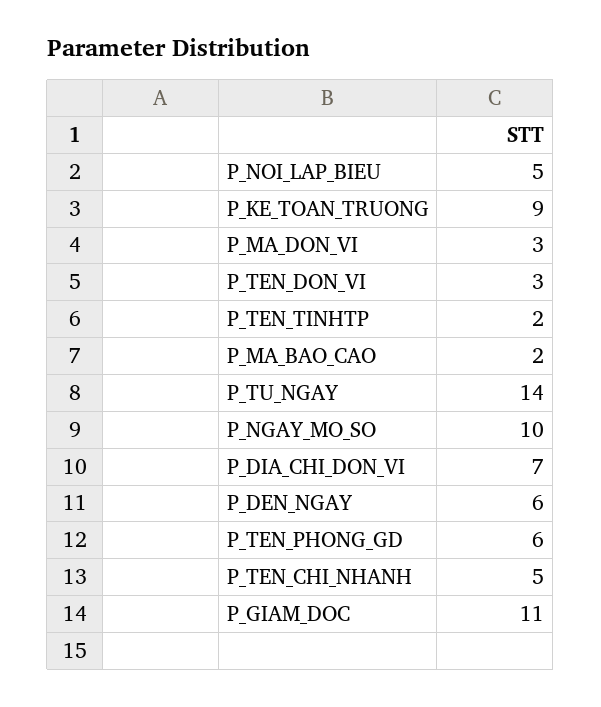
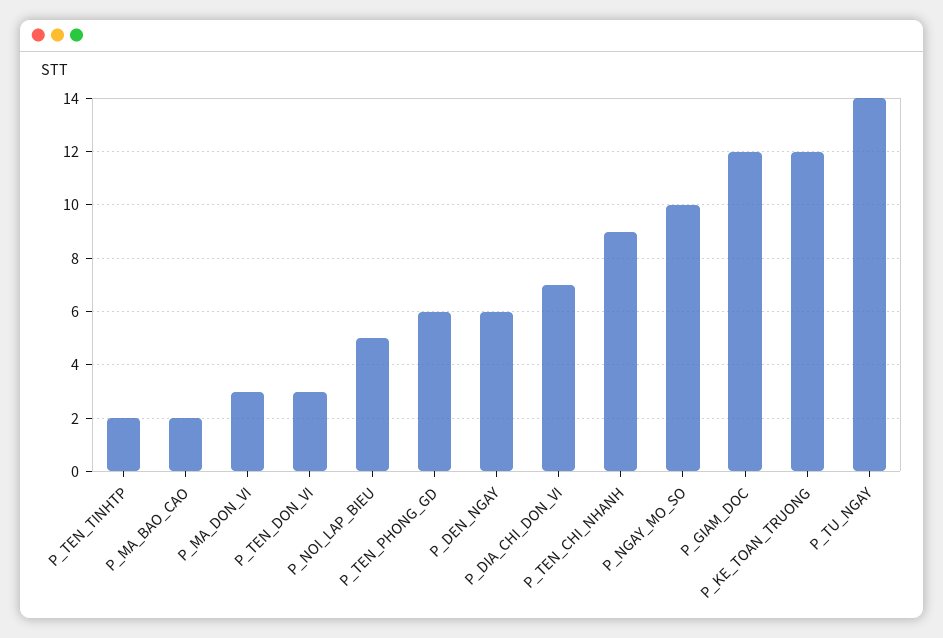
  {
    "P_NOI_LAP_BIEU": 5,
-   "P_KE_TOAN_TRUONG": 9,
+   "P_KE_TOAN_TRUONG": 12,
    "P_MA_DON_VI": 3,
    "P_TEN_DON_VI": 3,
    "P_TEN_TINHTP": 2,
    "P_MA_BAO_CAO": 2,
    "P_TU_NGAY": 14,
    "P_NGAY_MO_SO": 10,
    "P_DIA_CHI_DON_VI": 7,
    "P_DEN_NGAY": 6,
    "P_TEN_PHONG_GD": 6,
-   "P_TEN_CHI_NHANH": 5,
+   "P_TEN_CHI_NHANH": 9,
-   "P_GIAM_DOC": 11
+   "P_GIAM_DOC": 12
  }

